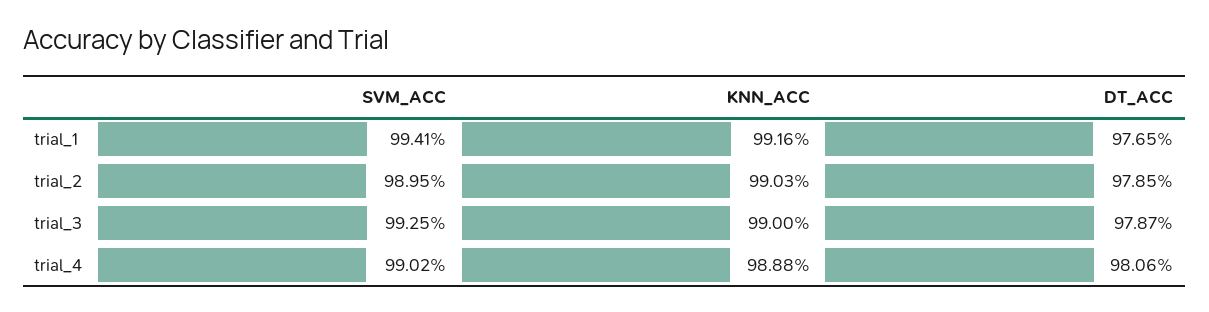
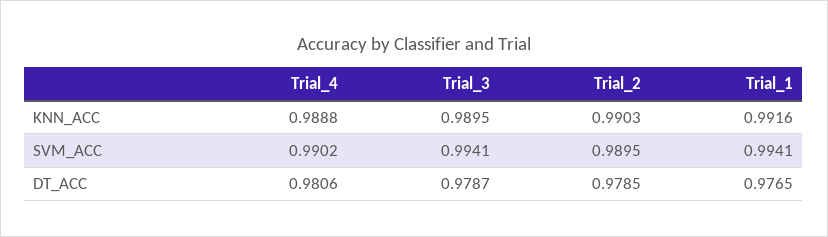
  {
    "SVM_ACC": {
      "trial_1": 0.9941,
      "trial_2": 0.9895,
-     "trial_3": 0.9925,
+     "trial_3": 0.9941,
      "trial_4": 0.9902
    },
    "KNN_ACC": {
      "trial_1": 0.9916,
      "trial_2": 0.9903,
-     "trial_3": 0.99,
+     "trial_3": 0.9895,
      "trial_4": 0.9888
    },
    "DT_ACC": {
      "trial_1": 0.9765,
      "trial_2": 0.9785,
      "trial_3": 0.9787,
      "trial_4": 0.9806
    }
  }

